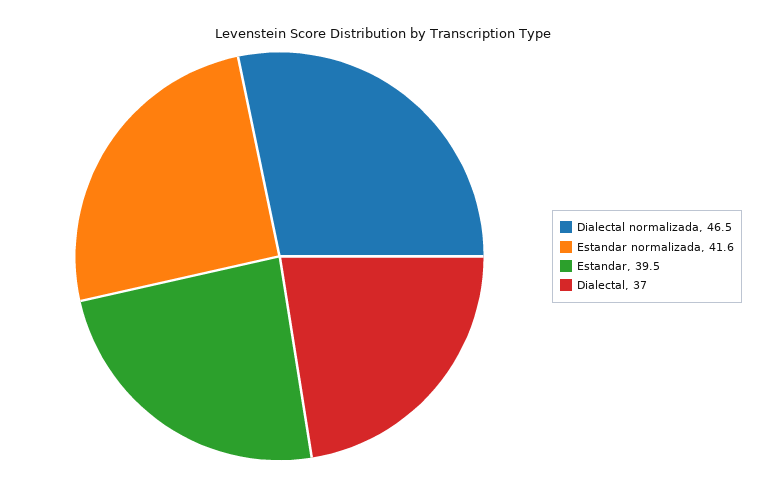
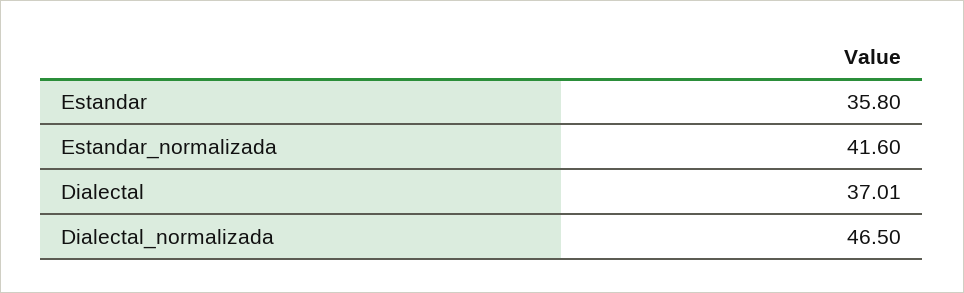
  {
    "Dialectal normalizada": 46.5,
    "Estandar normalizada": 41.6,
-   "Estandar": 39.5,
+   "Estandar": 35.8,
    "Dialectal": 37.01
  }

